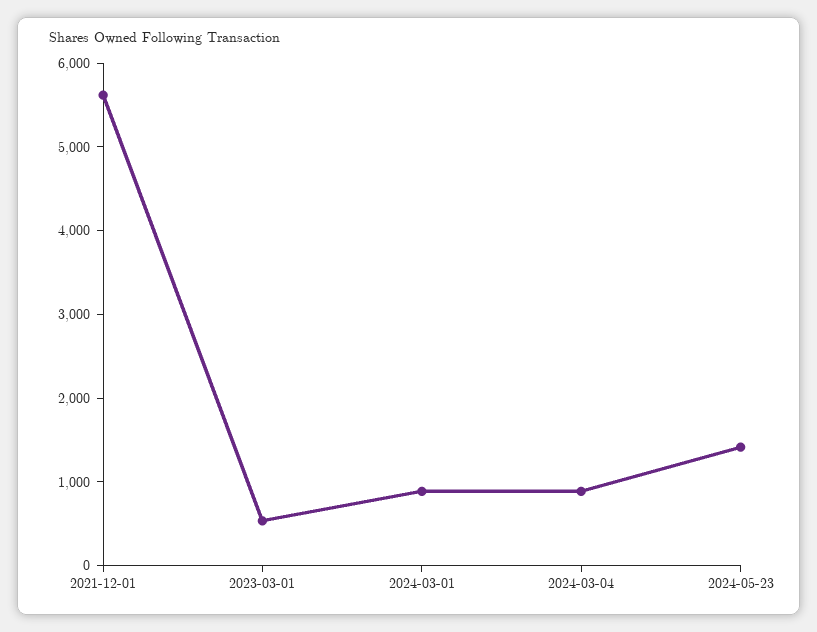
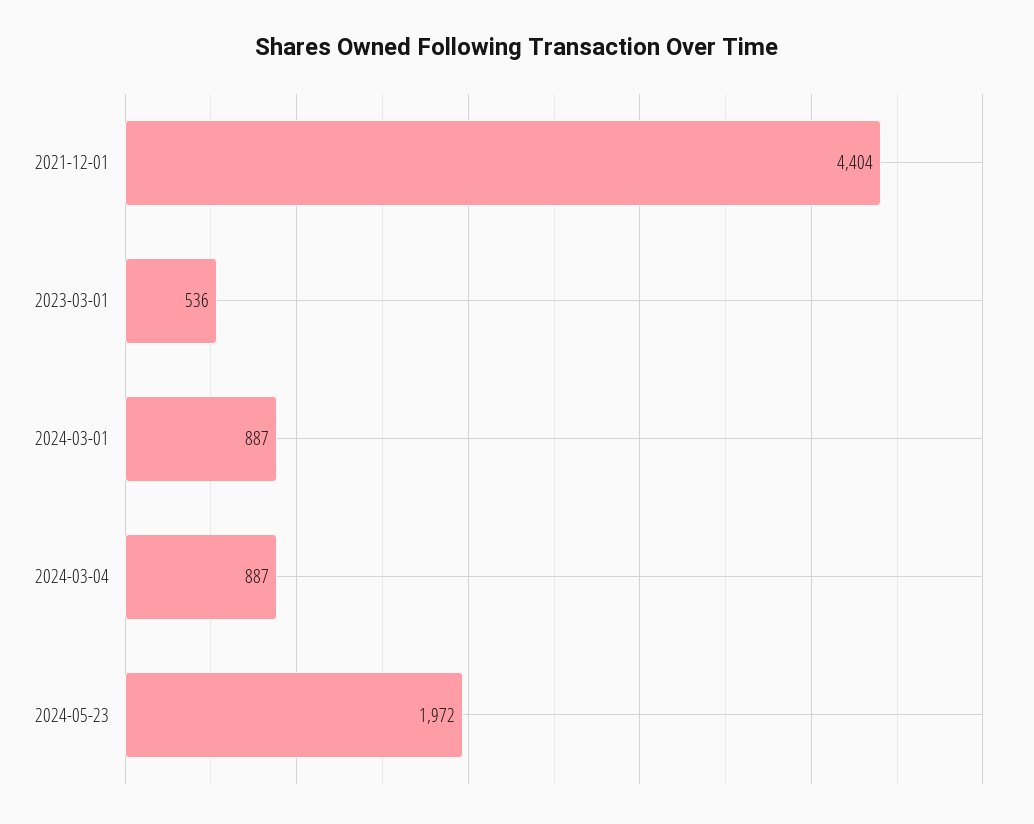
  {
-   "2021-12-01": 5600,
+   "2021-12-01": 4404,
    "2023-03-01": 536,
    "2024-03-01": 887,
    "2024-03-04": 887,
-   "2024-05-23": 1400
+   "2024-05-23": 1972
  }

